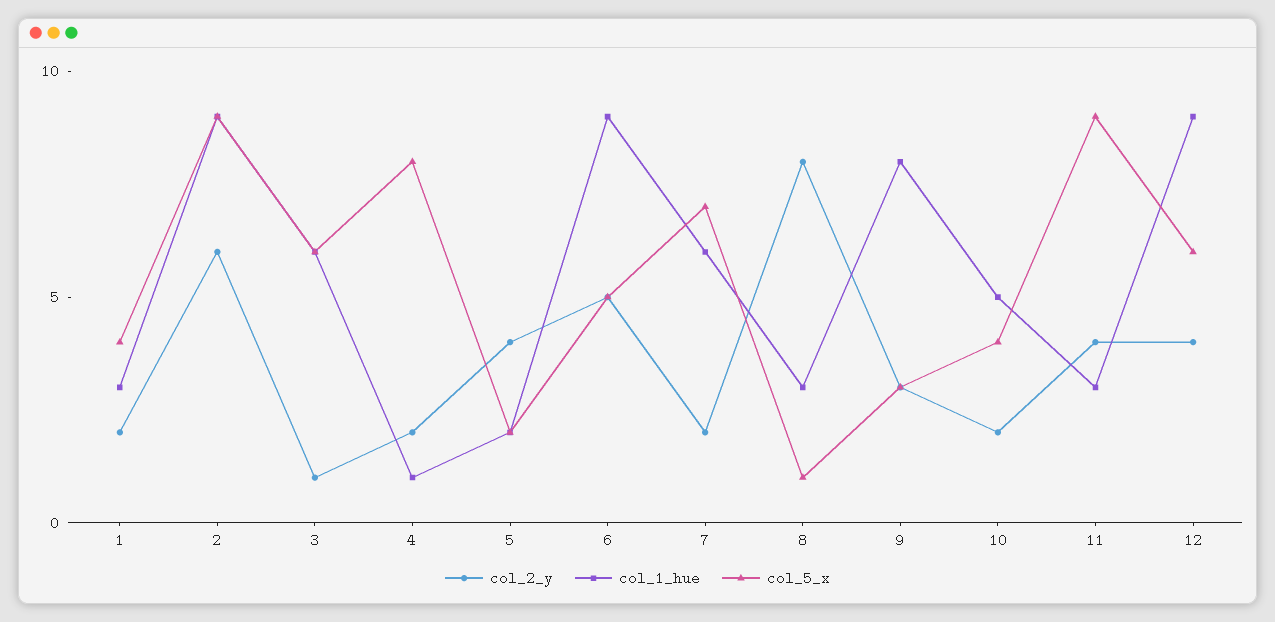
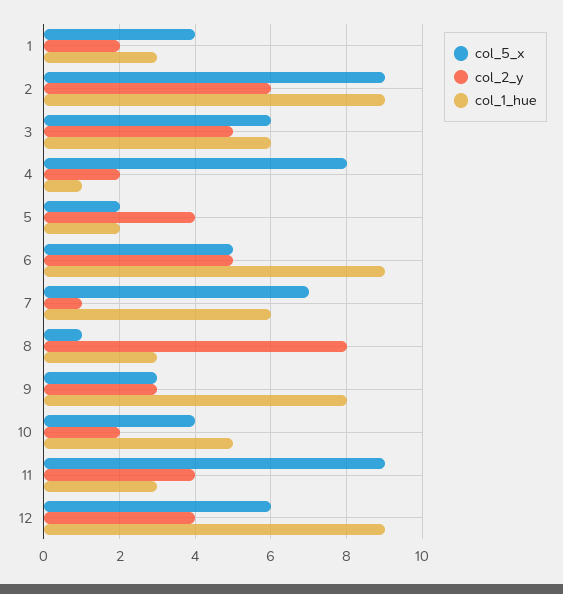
  {
    "col_2_y": {
      "1": 2,
      "2": 6,
-     "3": 1,
+     "3": 5,
      "4": 2,
      "5": 4,
      "6": 5,
-     "7": 2,
+     "7": 1,
      "8": 8,
      "9": 3,
      "10": 2,
      "11": 4,
      "12": 4
    },
    "col_1_hue": {
      "1": 3,
      "2": 9,
      "3": 6,
      "4": 1,
      "5": 2,
      "6": 9,
      "7": 6,
      "8": 3,
      "9": 8,
      "10": 5,
      "11": 3,
      "12": 9
    },
    "col_5_x": {
      "1": 4,
      "2": 9,
      "3": 6,
      "4": 8,
      "5": 2,
      "6": 5,
      "7": 7,
      "8": 1,
      "9": 3,
      "10": 4,
      "11": 9,
      "12": 6
    }
  }

